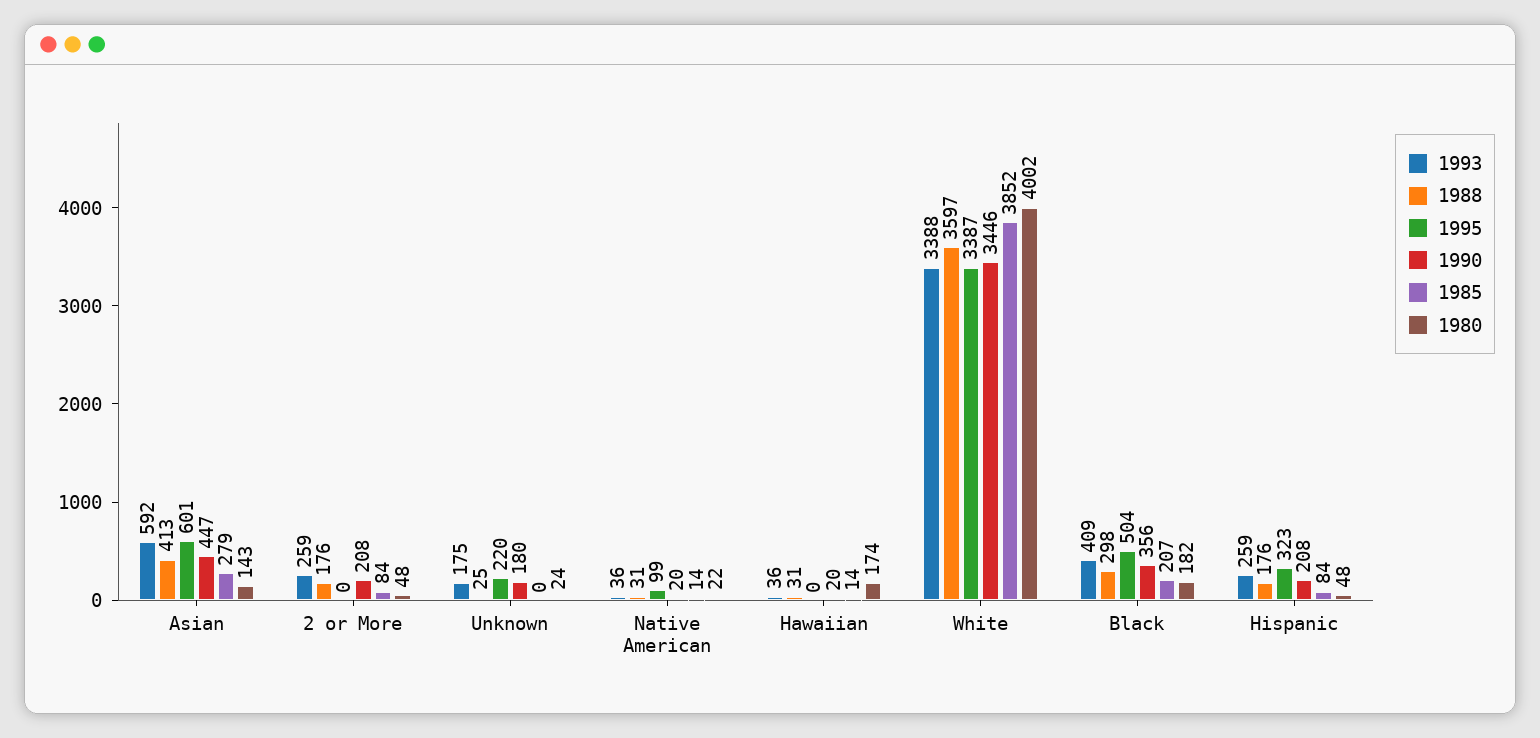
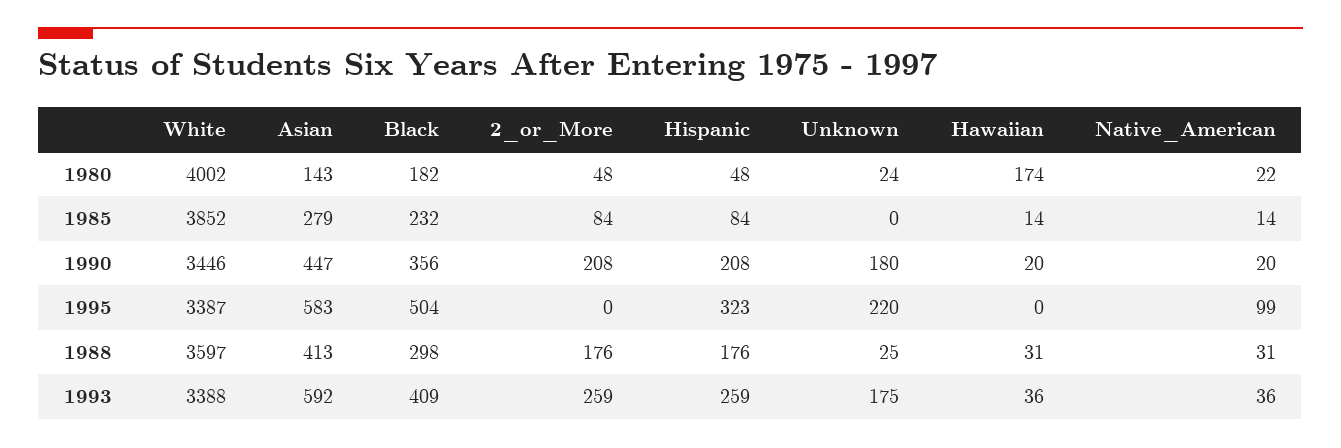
  {
    "1993": {
      "Asian": 592,
      "2 or More": 259,
      "Unknown": 175,
      "Native American": 36,
      "Hawaiian": 36,
      "White": 3388,
      "Black": 409,
      "Hispanic": 259
    },
    "1988": {
      "Asian": 413,
      "2 or More": 176,
      "Unknown": 25,
      "Native American": 31,
      "Hawaiian": 31,
      "White": 3597,
      "Black": 298,
      "Hispanic": 176
    },
    "1995": {
-     "Asian": 601,
+     "Asian": 583,
      "2 or More": 0,
      "Unknown": 220,
      "Native American": 99,
      "Hawaiian": 0,
      "White": 3387,
      "Black": 504,
      "Hispanic": 323
    },
    "1990": {
      "Asian": 447,
      "2 or More": 208,
      "Unknown": 180,
      "Native American": 20,
      "Hawaiian": 20,
      "White": 3446,
      "Black": 356,
      "Hispanic": 208
    },
    "1985": {
      "Asian": 279,
      "2 or More": 84,
      "Unknown": 0,
      "Native American": 14,
      "Hawaiian": 14,
      "White": 3852,
-     "Black": 207,
+     "Black": 232,
      "Hispanic": 84
    },
    "1980": {
      "Asian": 143,
      "2 or More": 48,
      "Unknown": 24,
      "Native American": 22,
      "Hawaiian": 174,
      "White": 4002,
      "Black": 182,
      "Hispanic": 48
    }
  }

